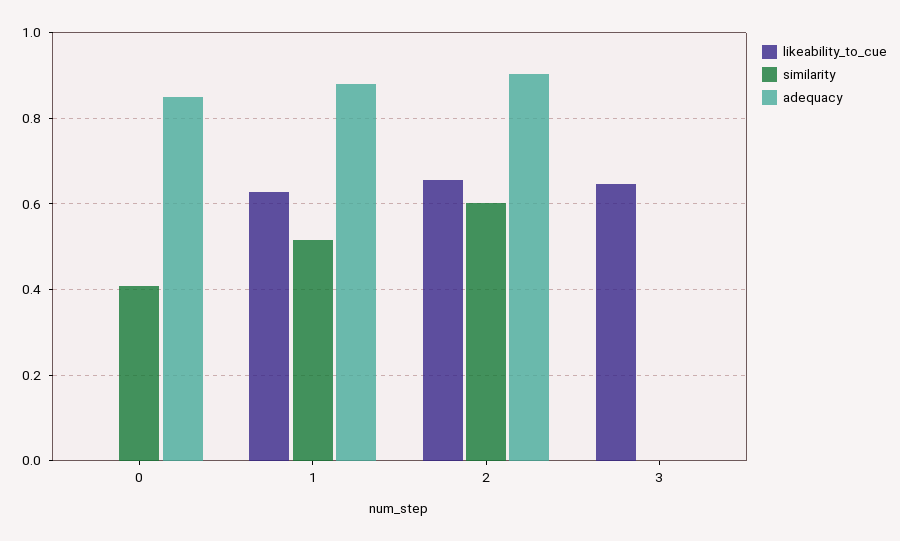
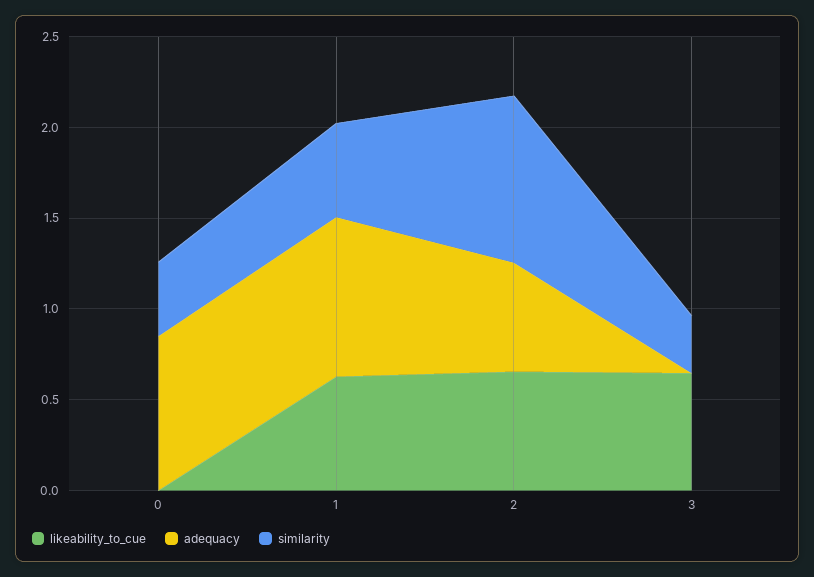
  {
    "likeability_to_cue": {
      "0": 0,
      "1": 0.62,
      "2": 0.66,
      "3": 0.64
    },
    "similarity": {
      "0": 0.4,
      "1": 0.52,
-     "2": 0.6,
+     "2": 0.9,
-     "3": 0
+     "3": 0.3
    },
    "adequacy": {
      "0": 0.86,
      "1": 0.88,
-     "2": 0.9,
+     "2": 0.6,
      "3": 0
    }
  }

